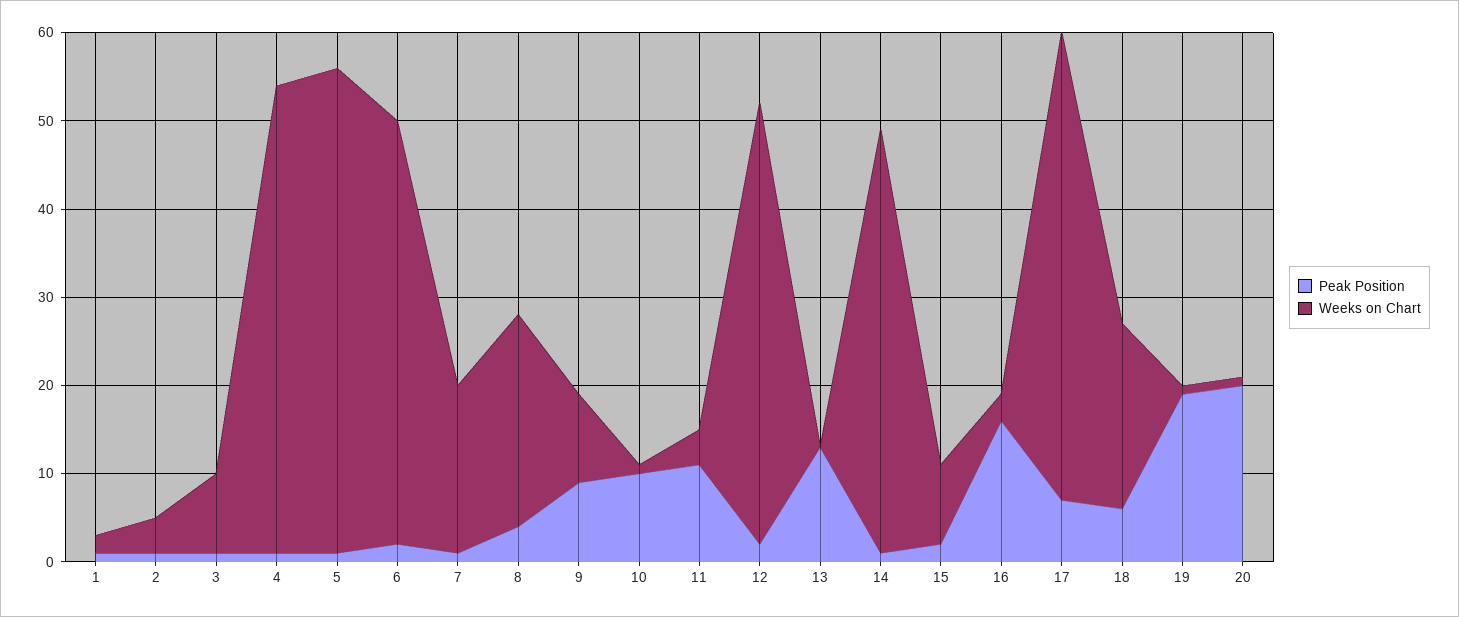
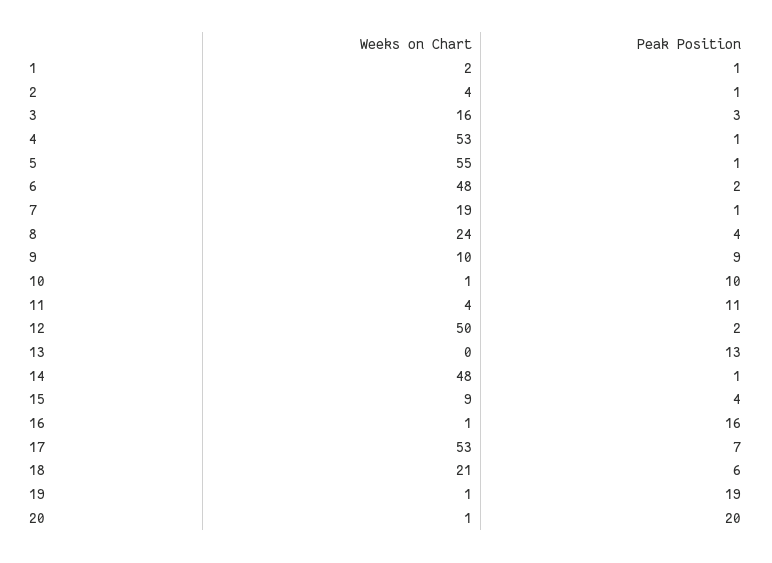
  {
    "Peak Position": {
      "1": 1,
      "2": 1,
-     "3": 1,
+     "3": 3,
      "4": 1,
      "5": 1,
      "6": 2,
      "7": 1,
      "8": 4,
      "9": 9,
      "10": 10,
      "11": 11,
      "12": 2,
      "13": 13,
      "14": 1,
-     "15": 2,
+     "15": 4,
      "16": 16,
      "17": 7,
      "18": 6,
      "19": 19,
      "20": 20
    },
    "Weeks on Chart": {
      "1": 2,
      "2": 4,
-     "3": 9,
+     "3": 16,
      "4": 53,
      "5": 55,
      "6": 48,
      "7": 19,
      "8": 24,
      "9": 10,
      "10": 1,
      "11": 4,
      "12": 50,
      "13": 0,
      "14": 48,
      "15": 9,
-     "16": 3,
+     "16": 1,
      "17": 53,
      "18": 21,
      "19": 1,
      "20": 1
    }
  }

